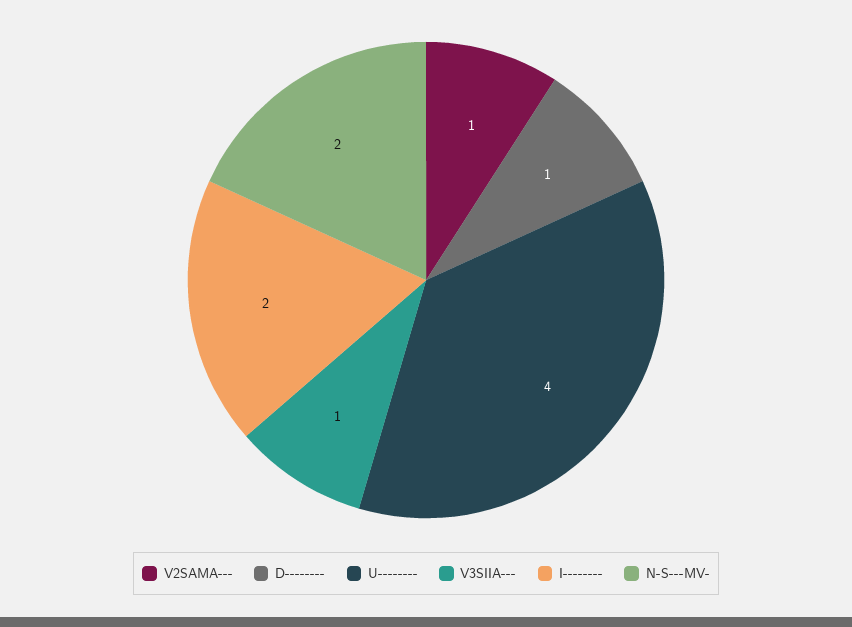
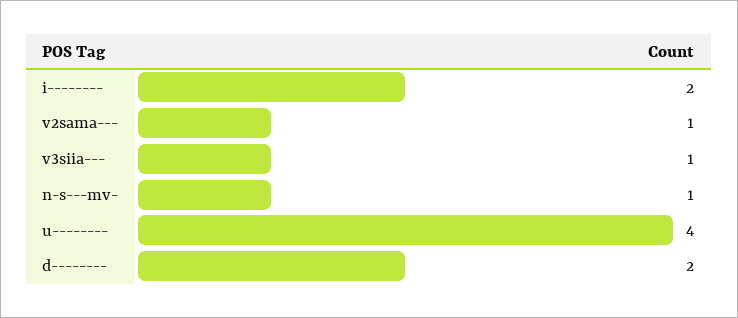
  {
    "V2SAMA---": 1,
-   "D--------": 1,
+   "D--------": 2,
    "U--------": 4,
    "V3SIIA---": 1,
    "I--------": 2,
-   "N-S---MV-": 2
+   "N-S---MV-": 1
  }

